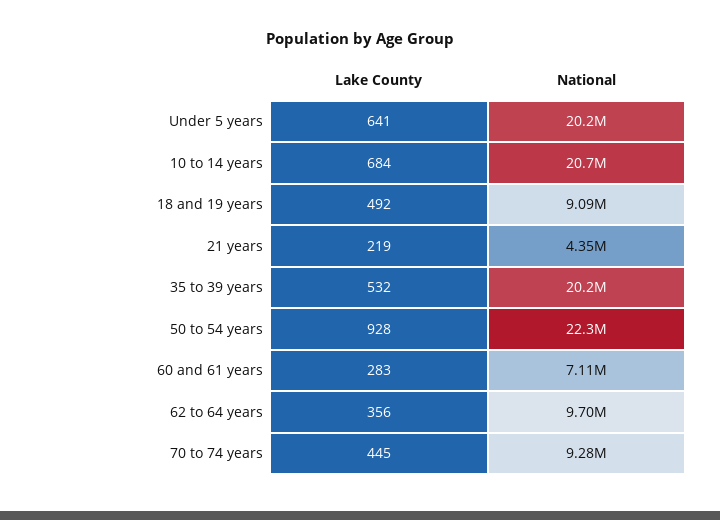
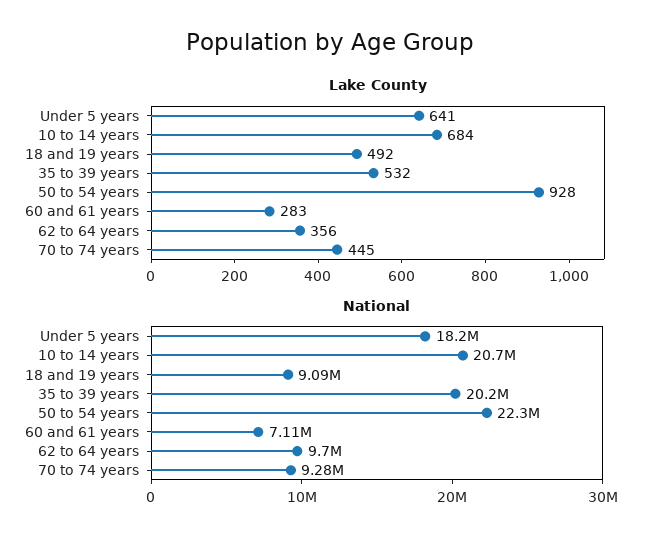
  {
    "Lake County": {
      "Under 5 years": 641,
      "10 to 14 years": 684,
      "18 and 19 years": 492,
-     "21 years": 219,
      "35 to 39 years": 532,
      "50 to 54 years": 928,
      "60 and 61 years": 283,
      "62 to 64 years": 356,
      "70 to 74 years": 445
    },
    "National": {
-     "Under 5 years": 20200000,
+     "Under 5 years": 18200000,
      "10 to 14 years": 20700000,
      "18 and 19 years": 9090000,
-     "21 years": 4350000,
      "35 to 39 years": 20200000,
      "50 to 54 years": 22300000,
      "60 and 61 years": 7110000,
      "62 to 64 years": 9700000,
      "70 to 74 years": 9280000
    }
  }

